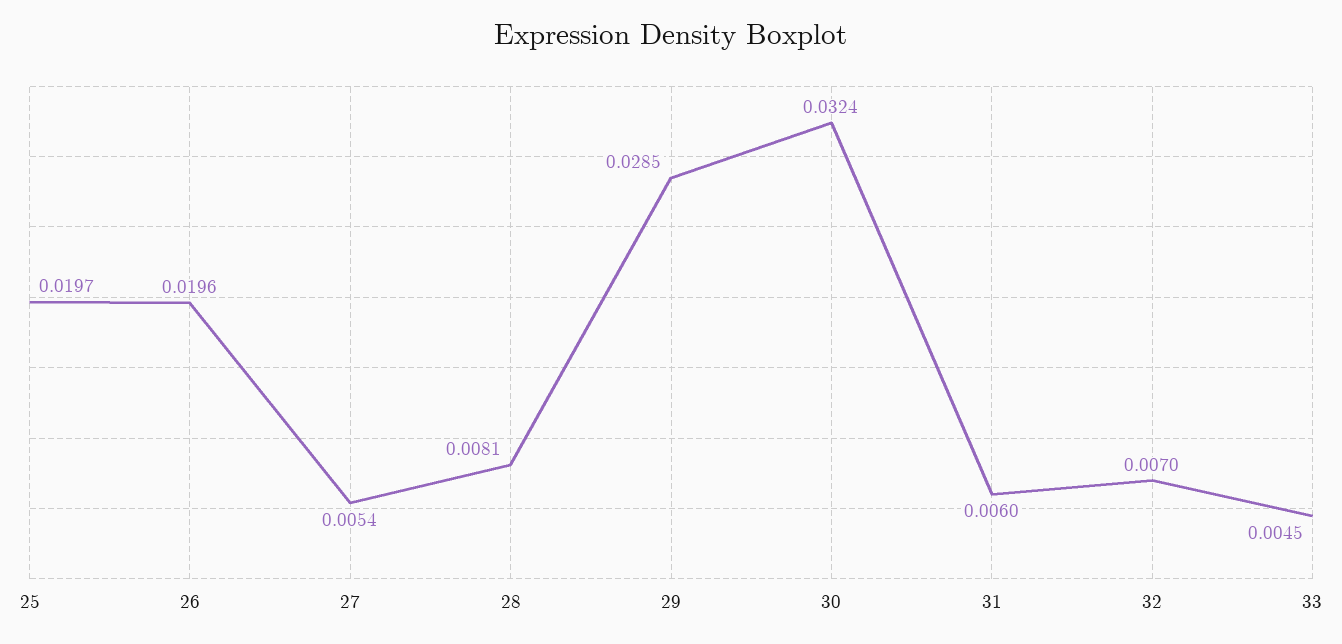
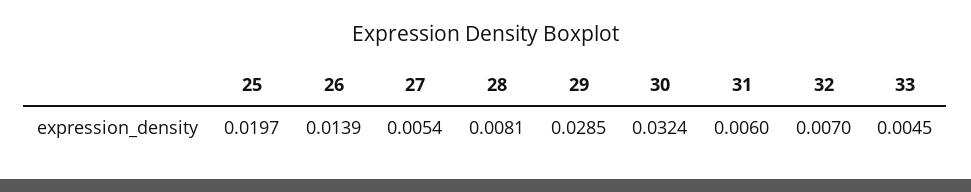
  {
    "25": 0.0197,
-   "26": 0.0196,
+   "26": 0.0139,
    "27": 0.0054,
    "28": 0.0081,
    "29": 0.0285,
    "30": 0.0324,
    "31": 0.006,
    "32": 0.007,
    "33": 0.0045
  }

